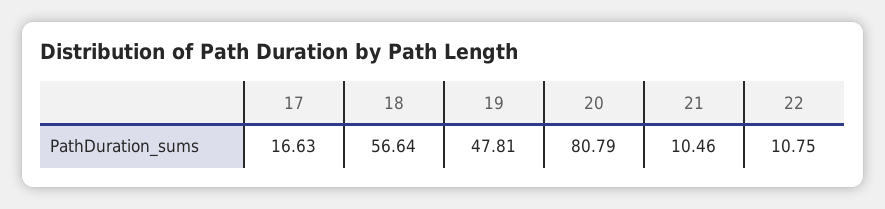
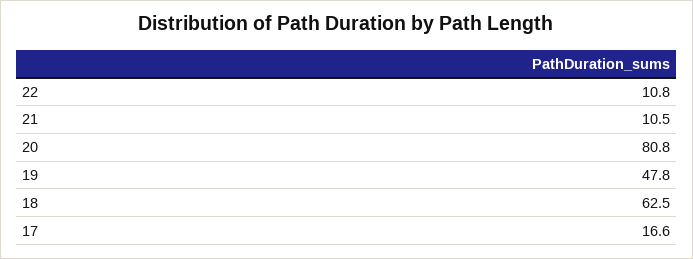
  {
    "17": 16.63,
-   "18": 56.64,
+   "18": 62.5,
    "19": 47.81,
    "20": 80.79,
    "21": 10.46,
    "22": 10.75
  }

